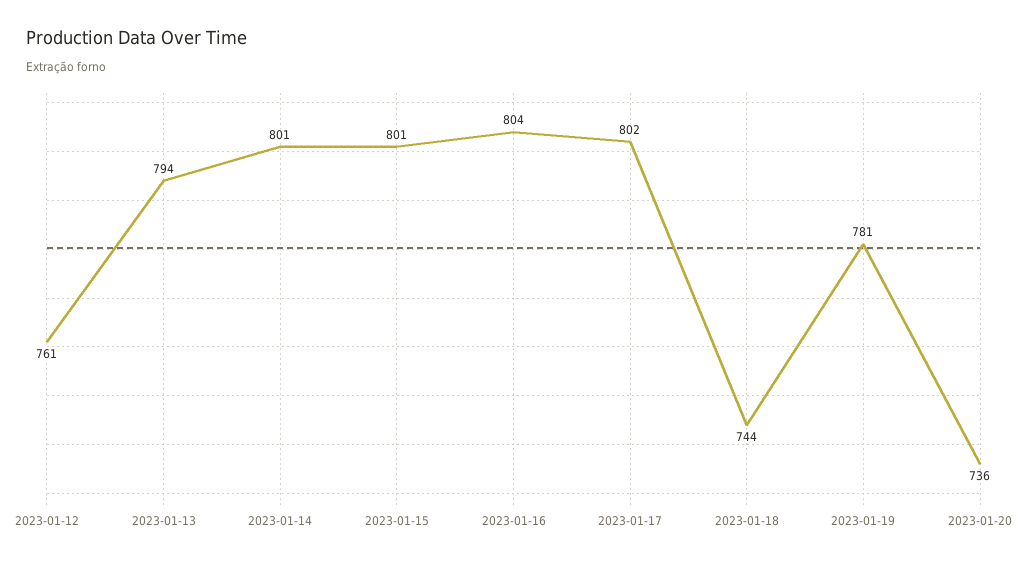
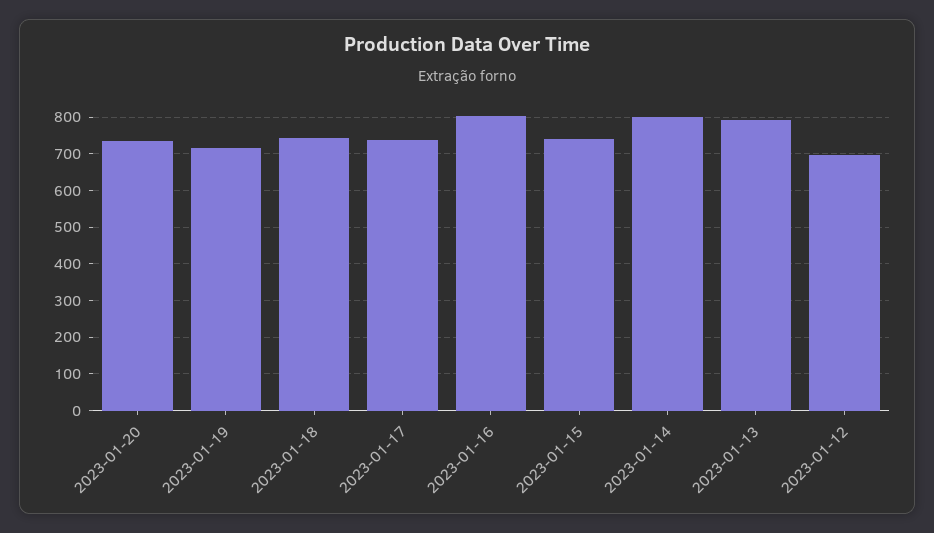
  {
-   "2023-01-12": 761,
+   "2023-01-12": 700,
    "2023-01-13": 794,
    "2023-01-14": 801,
-   "2023-01-15": 801,
+   "2023-01-15": 740,
    "2023-01-16": 804,
-   "2023-01-17": 802,
+   "2023-01-17": 740,
    "2023-01-18": 744,
-   "2023-01-19": 781,
+   "2023-01-19": 720,
    "2023-01-20": 736
  }

